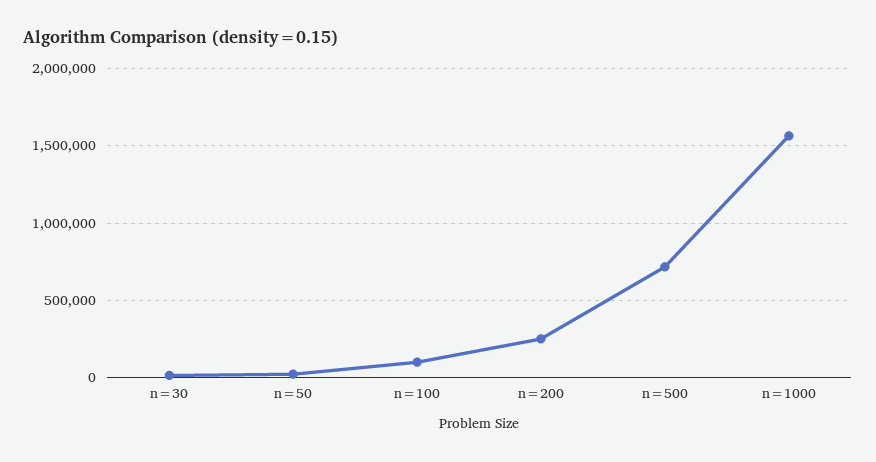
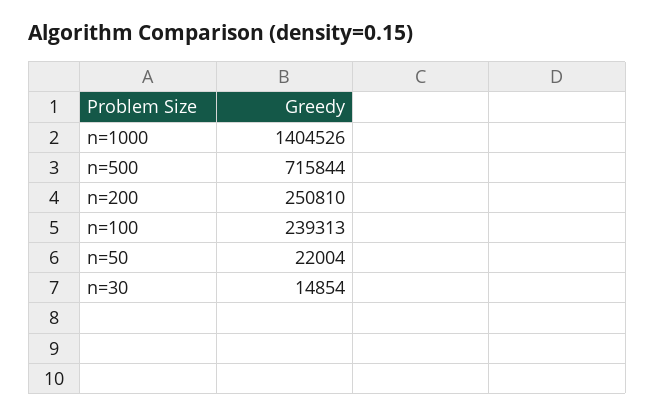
  {
    "n=30": 14854,
    "n=50": 22004,
-   "n=100": 100000,
+   "n=100": 239313,
    "n=200": 250810,
    "n=500": 715844,
-   "n=1000": 1550000
+   "n=1000": 1404526
  }

